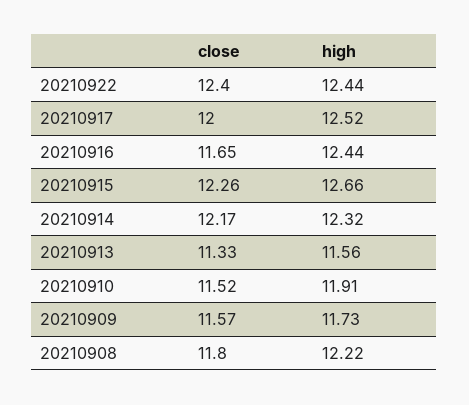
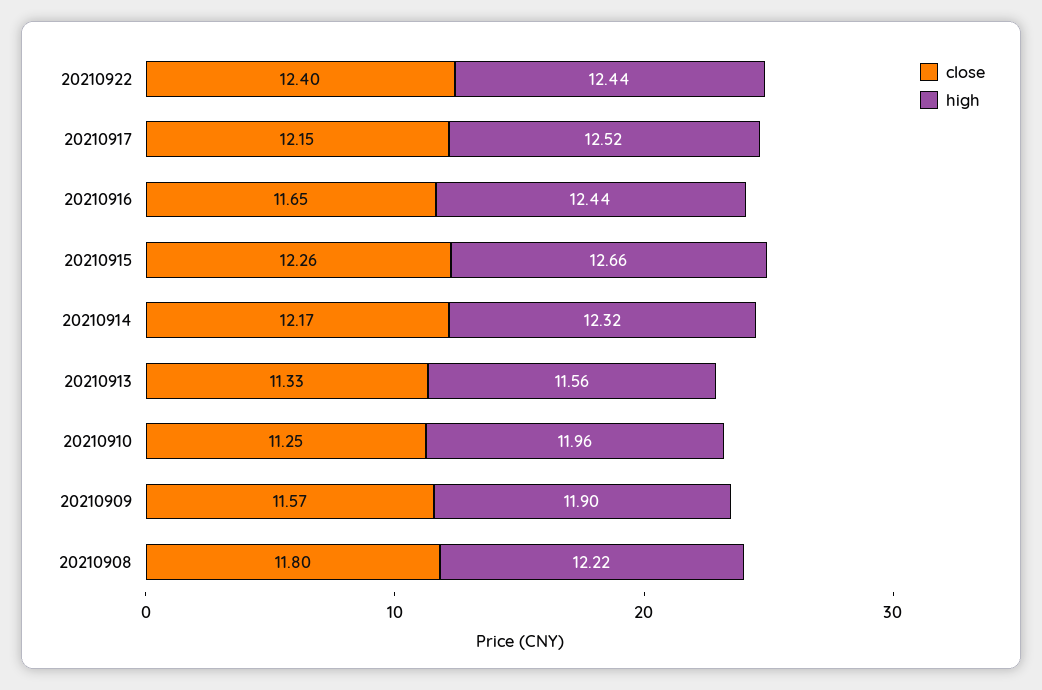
  {
    "close": {
      "20210922": 12.4,
-     "20210917": 12,
+     "20210917": 12.15,
      "20210916": 11.65,
      "20210915": 12.26,
      "20210914": 12.17,
      "20210913": 11.33,
-     "20210910": 11.52,
+     "20210910": 11.25,
      "20210909": 11.57,
      "20210908": 11.8
    },
    "high": {
      "20210922": 12.44,
      "20210917": 12.52,
      "20210916": 12.44,
      "20210915": 12.66,
      "20210914": 12.32,
      "20210913": 11.56,
-     "20210910": 11.91,
+     "20210910": 11.96,
-     "20210909": 11.73,
+     "20210909": 11.9,
      "20210908": 12.22
    }
  }

